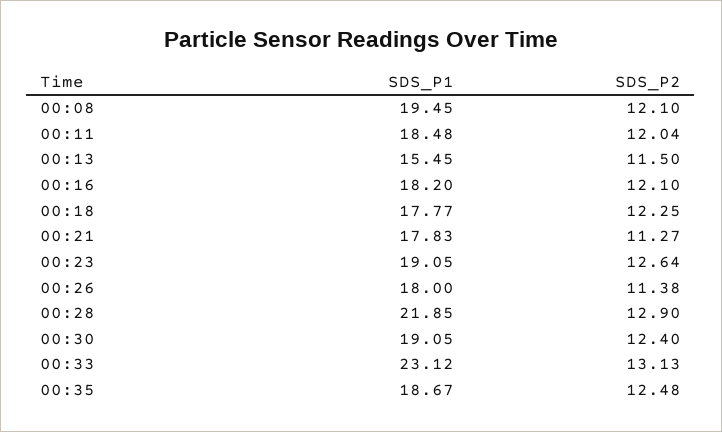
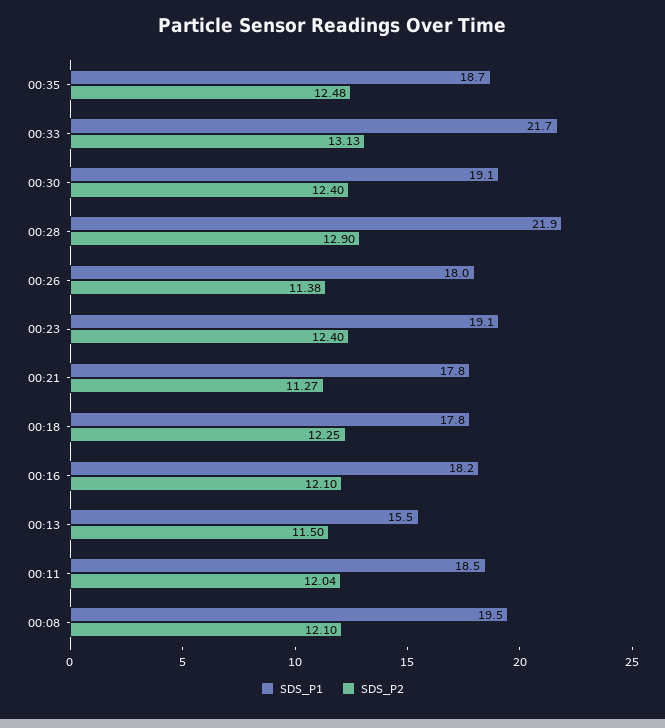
  {
    "SDS_P1": {
      "00:08": 19.45,
      "00:11": 18.48,
      "00:13": 15.45,
      "00:16": 18.2,
      "00:18": 17.77,
      "00:21": 17.83,
      "00:23": 19.05,
      "00:26": 18,
      "00:28": 21.85,
      "00:30": 19.05,
-     "00:33": 23.12,
+     "00:33": 21.7,
      "00:35": 18.67
    },
    "SDS_P2": {
      "00:08": 12.1,
      "00:11": 12.04,
      "00:13": 11.5,
      "00:16": 12.1,
      "00:18": 12.25,
      "00:21": 11.27,
-     "00:23": 12.64,
+     "00:23": 12.4,
      "00:26": 11.38,
      "00:28": 12.9,
      "00:30": 12.4,
      "00:33": 13.13,
      "00:35": 12.48
    }
  }

